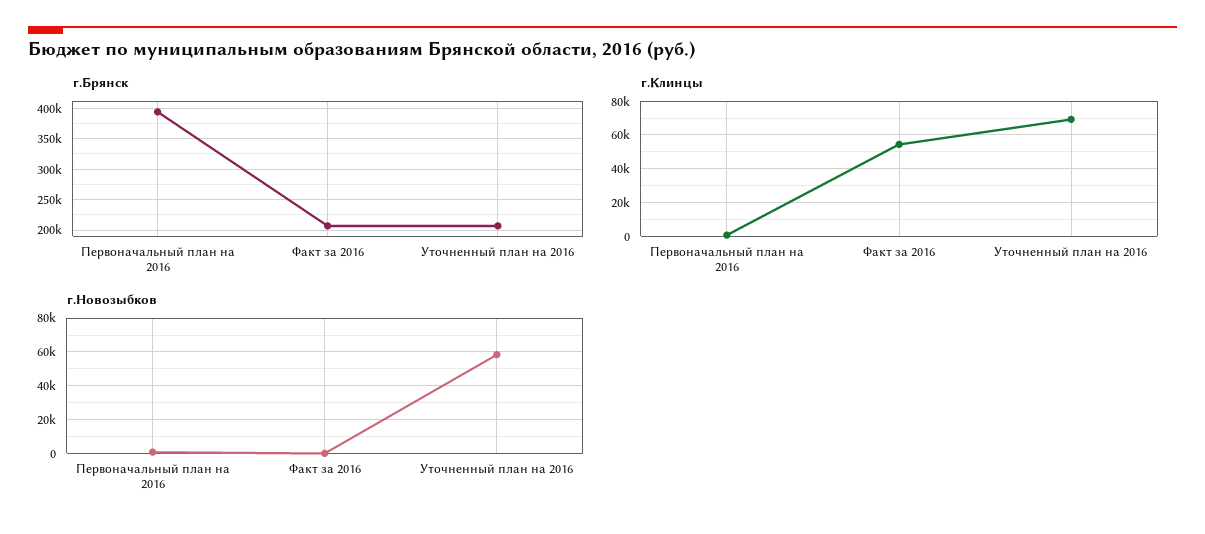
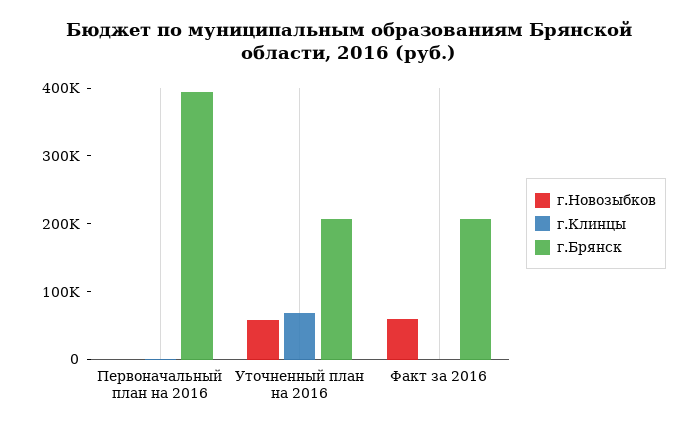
  {
    "г.Брянск": {
      "Первоначальный план на 2016": 390000,
      "Факт за 2016": 210000,
      "Уточненный план на 2016": 210000
    },
    "г.Клинцы": {
      "Первоначальный план на 2016": 0,
-     "Факт за 2016": 55000,
+     "Факт за 2016": 0,
      "Уточненный план на 2016": 70000
    },
    "г.Новозыбков": {
      "Первоначальный план на 2016": 0,
-     "Факт за 2016": 0,
+     "Факт за 2016": 60000,
      "Уточненный план на 2016": 60000
    }
  }

